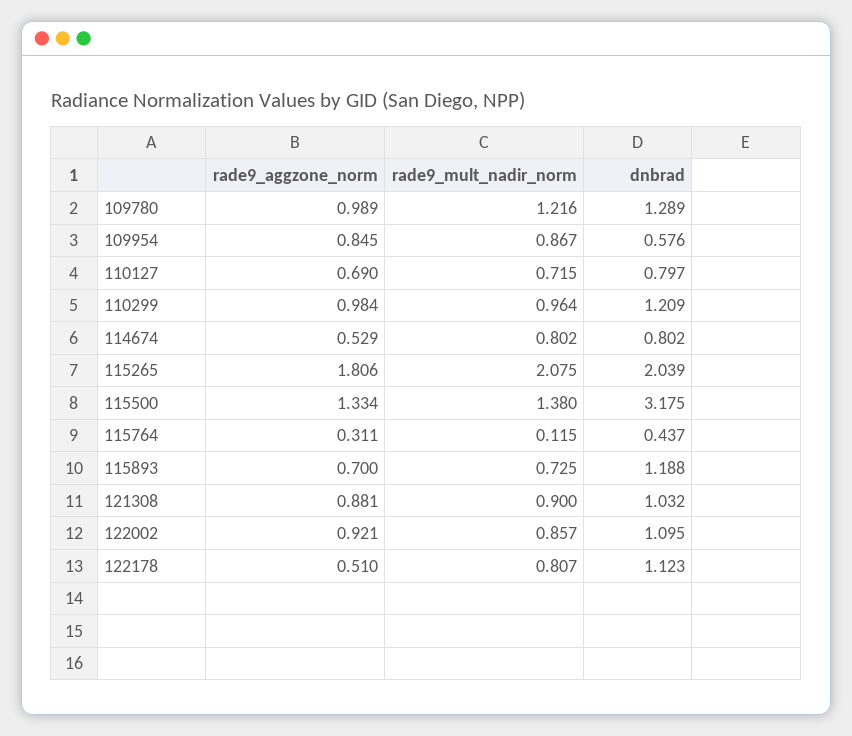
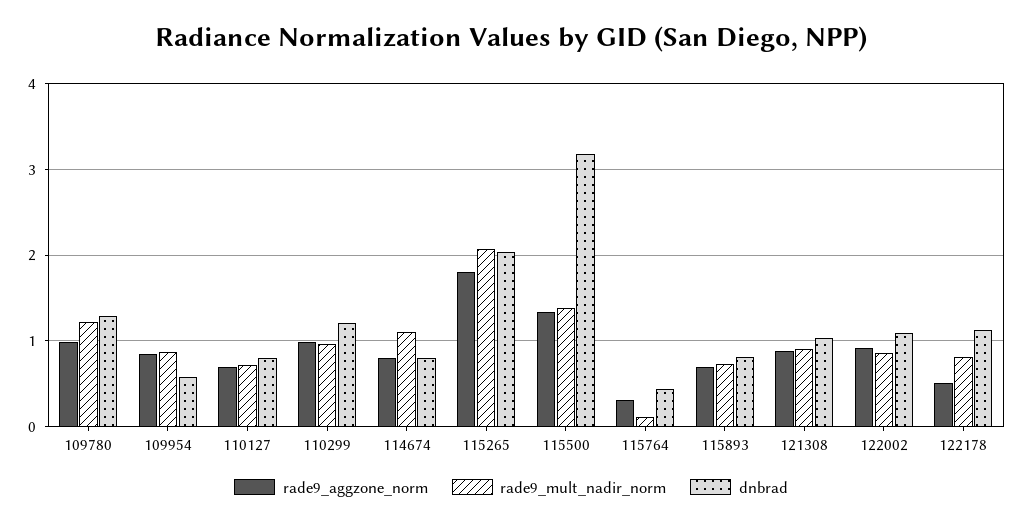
  {
    "rade9_aggzone_norm": {
      "109780": 0.989,
      "109954": 0.845,
      "110127": 0.69,
      "110299": 0.984,
-     "114674": 0.529,
+     "114674": 0.8,
      "115265": 1.806,
      "115500": 1.334,
      "115764": 0.311,
      "115893": 0.7,
      "121308": 0.881,
      "122002": 0.921,
      "122178": 0.51
    },
    "rade9_mult_nadir_norm": {
      "109780": 1.216,
      "109954": 0.867,
      "110127": 0.715,
      "110299": 0.964,
-     "114674": 0.802,
+     "114674": 1.1,
      "115265": 2.075,
      "115500": 1.38,
      "115764": 0.115,
      "115893": 0.725,
      "121308": 0.9,
      "122002": 0.857,
      "122178": 0.807
    },
    "dnbrad": {
      "109780": 1.289,
      "109954": 0.576,
      "110127": 0.797,
      "110299": 1.209,
      "114674": 0.802,
      "115265": 2.039,
      "115500": 3.175,
      "115764": 0.437,
-     "115893": 1.188,
+     "115893": 0.8,
      "121308": 1.032,
      "122002": 1.095,
      "122178": 1.123
    }
  }

